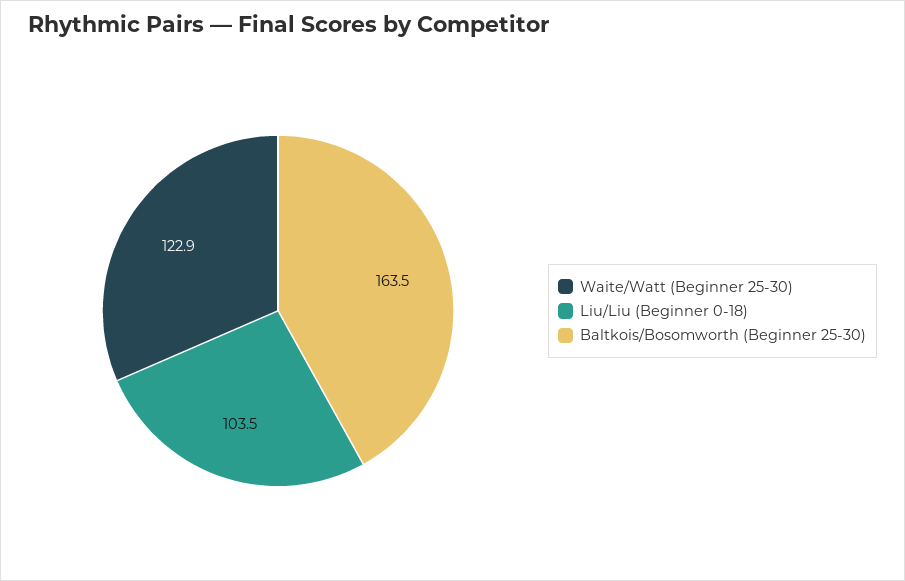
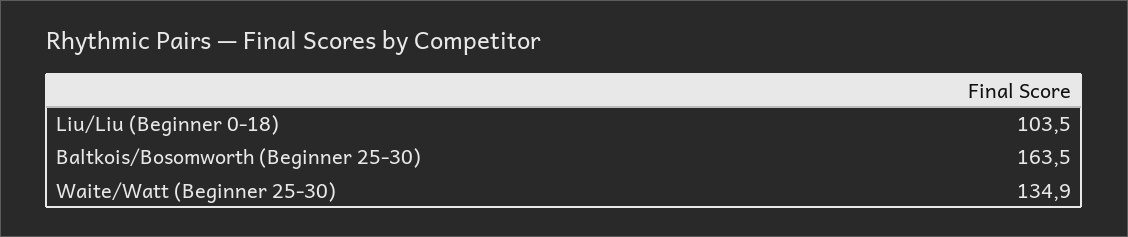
  {
-   "Waite/Watt (Beginner 25-30)": 122.9,
+   "Waite/Watt (Beginner 25-30)": 134.9,
    "Liu/Liu (Beginner 0-18)": 103.5,
    "Baltkois/Bosomworth (Beginner 25-30)": 163.5
  }

